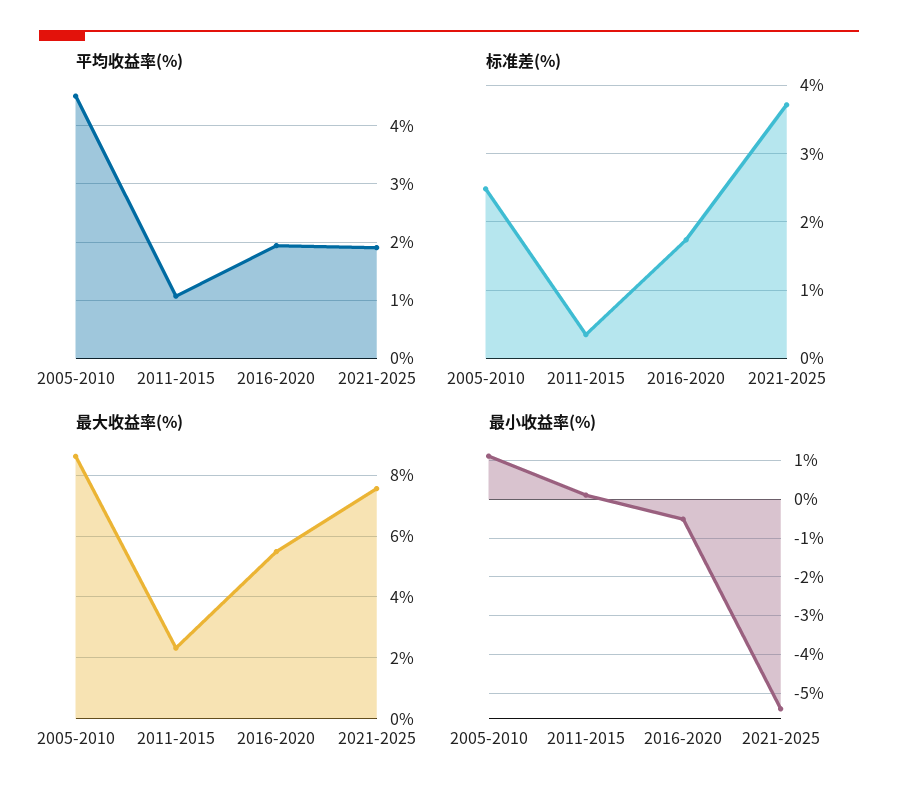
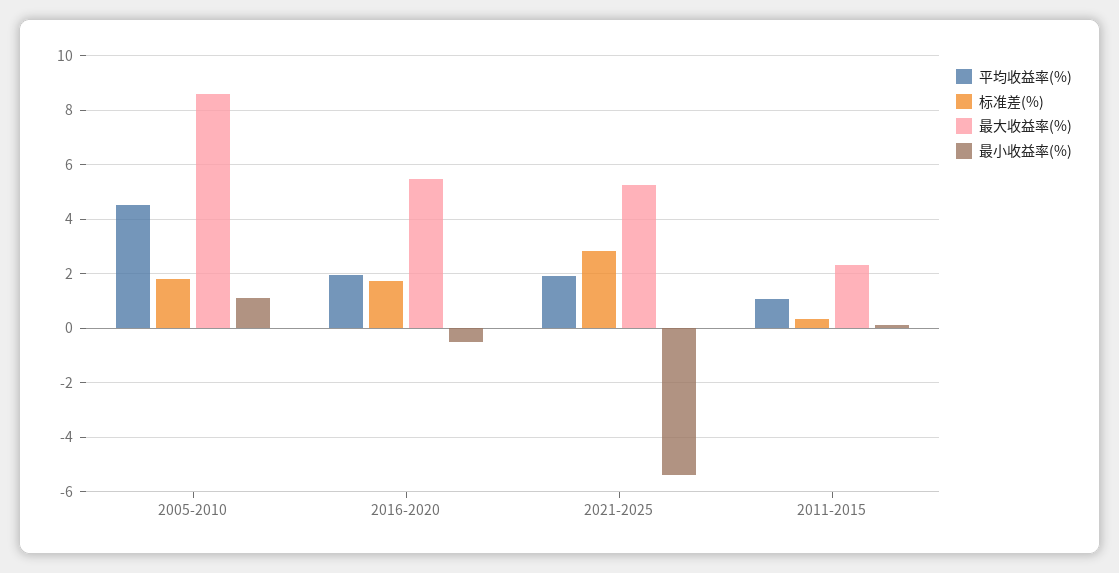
  {
    "平均收益率(%)": {
      "2005-2010": 4.6,
      "2011-2015": 1,
      "2016-2020": 2,
      "2021-2025": 2
    },
    "标准差(%)": {
-     "2005-2010": 2.5,
+     "2005-2010": 1.75,
      "2011-2015": 0.4,
      "2016-2020": 1.7,
-     "2021-2025": 3.7
+     "2021-2025": 2.75
    },
    "最大收益率(%)": {
      "2005-2010": 8.6,
      "2011-2015": 2.4,
      "2016-2020": 5.4,
-     "2021-2025": 7.6
+     "2021-2025": 5.25
    },
    "最小收益率(%)": {
      "2005-2010": 1.2,
      "2011-2015": 0.2,
      "2016-2020": -0.6,
      "2021-2025": -5.4
    }
  }

